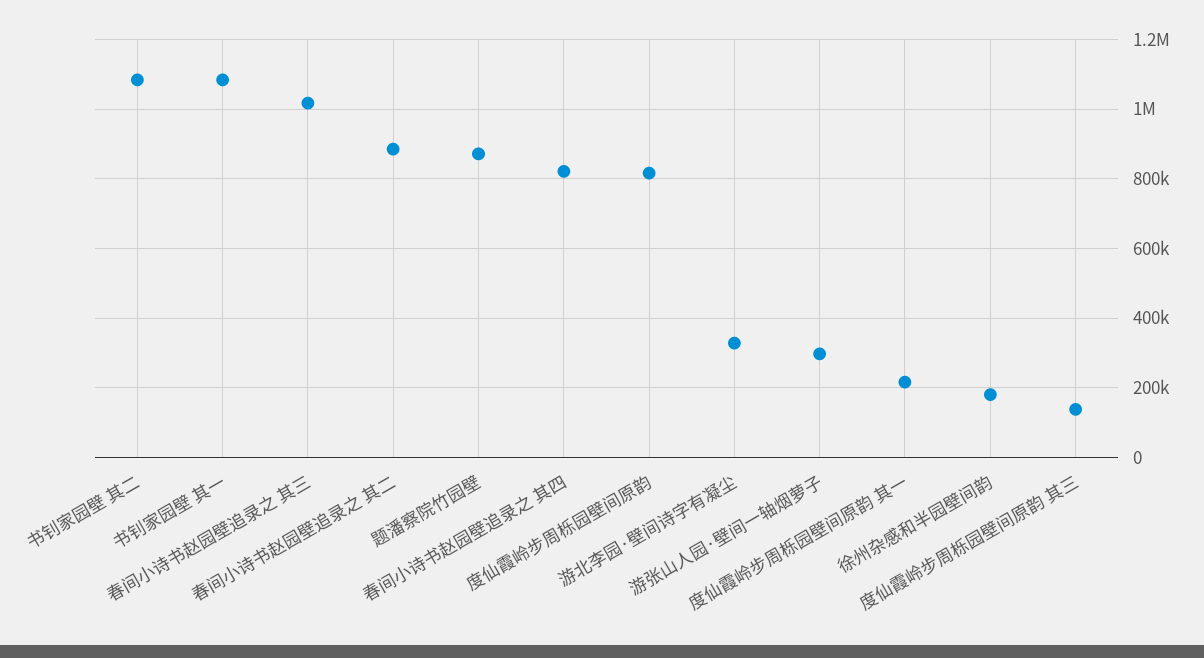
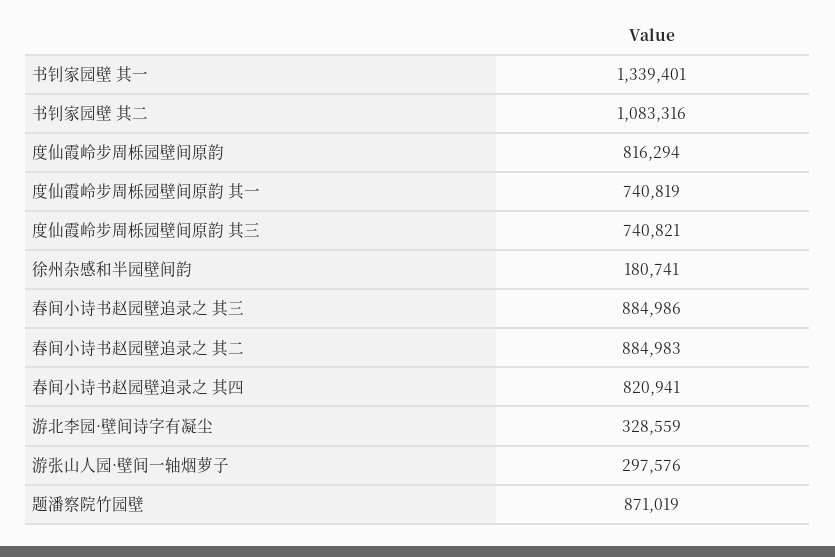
  {
    "书钊家园壁 其二": 1083316,
-   "书钊家园壁 其一": 1080000,
+   "书钊家园壁 其一": 1339401,
-   "春间小诗书赵园壁追录之 其三": 1020000,
+   "春间小诗书赵园壁追录之 其三": 884986,
    "春间小诗书赵园壁追录之 其二": 884983,
    "题潘察院竹园壁": 871019,
    "春间小诗书赵园壁追录之 其四": 820941,
    "度仙霞岭步周栎园壁间原韵": 816294,
    "游北李园·壁间诗字有凝尘": 328559,
    "游张山人园·壁间一轴烟萝子": 297576,
-   "度仙霞岭步周栎园壁间原韵 其一": 220000,
+   "度仙霞岭步周栎园壁间原韵 其一": 740819,
    "徐州杂感和半园壁间韵": 180741,
-   "度仙霞岭步周栎园壁间原韵 其三": 140000
+   "度仙霞岭步周栎园壁间原韵 其三": 740821
  }

